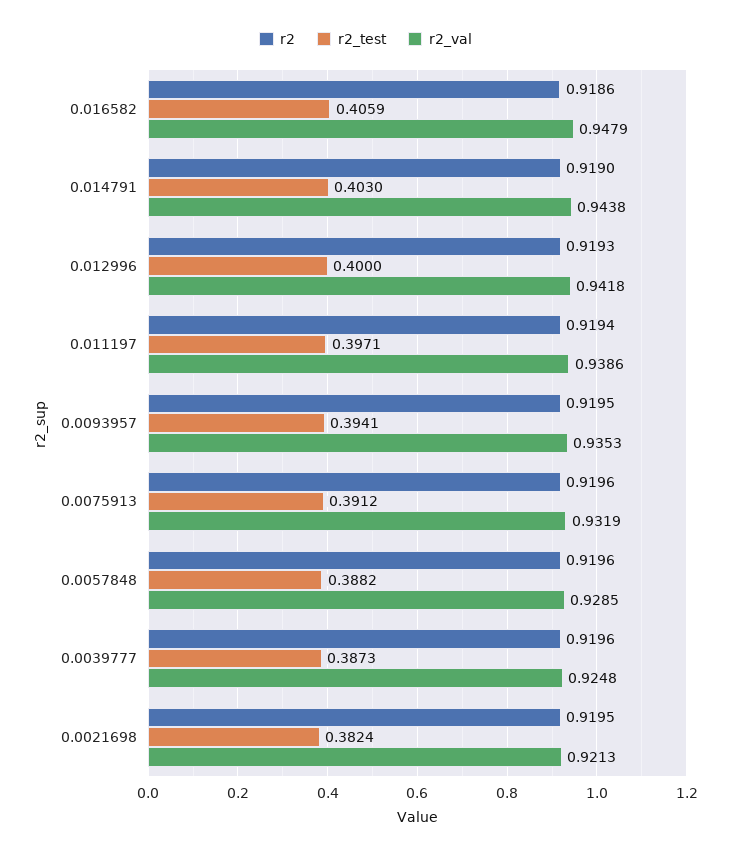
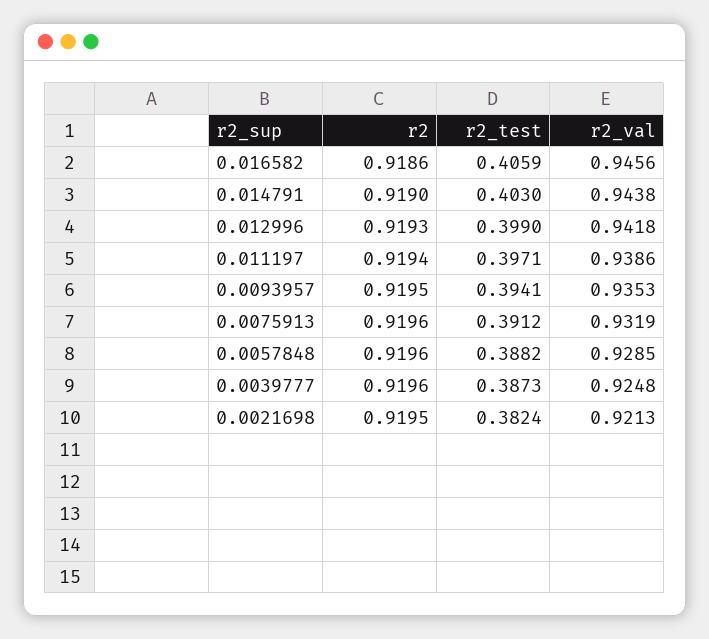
  {
    "r2": {
      "0.016582": 0.9186,
      "0.014791": 0.919,
      "0.012996": 0.9193,
      "0.011197": 0.9194,
      "0.0093957": 0.9195,
      "0.0075913": 0.9196,
      "0.0057848": 0.9196,
      "0.0039777": 0.9196,
      "0.0021698": 0.9195
    },
    "r2_test": {
      "0.016582": 0.4059,
      "0.014791": 0.403,
-     "0.012996": 0.4,
+     "0.012996": 0.399,
      "0.011197": 0.3971,
      "0.0093957": 0.3941,
      "0.0075913": 0.3912,
      "0.0057848": 0.3882,
      "0.0039777": 0.3873,
      "0.0021698": 0.3824
    },
    "r2_val": {
-     "0.016582": 0.9479,
+     "0.016582": 0.9456,
      "0.014791": 0.9438,
      "0.012996": 0.9418,
      "0.011197": 0.9386,
      "0.0093957": 0.9353,
      "0.0075913": 0.9319,
      "0.0057848": 0.9285,
      "0.0039777": 0.9248,
      "0.0021698": 0.9213
    }
  }

